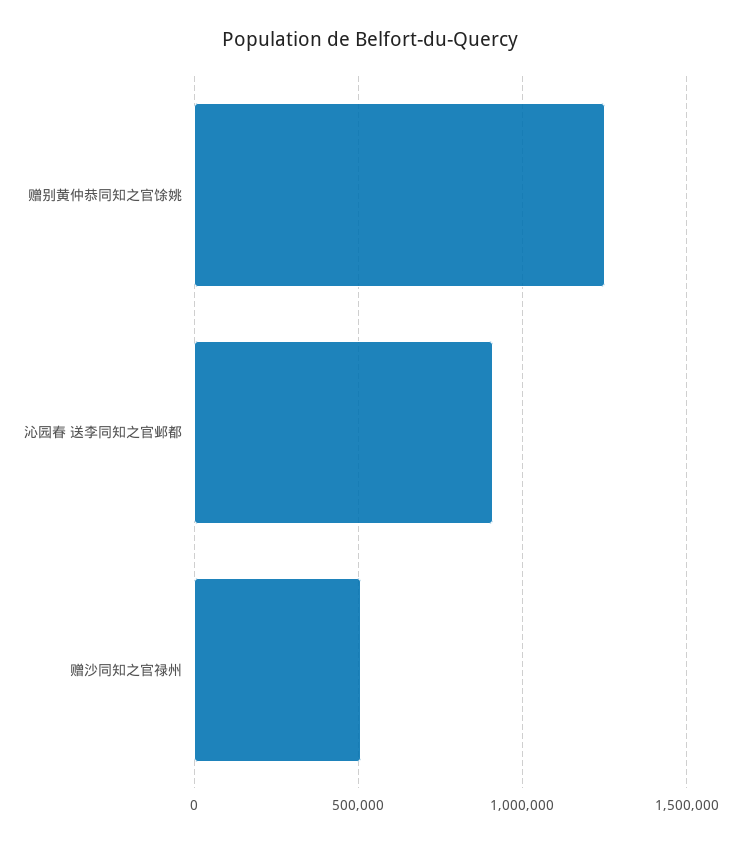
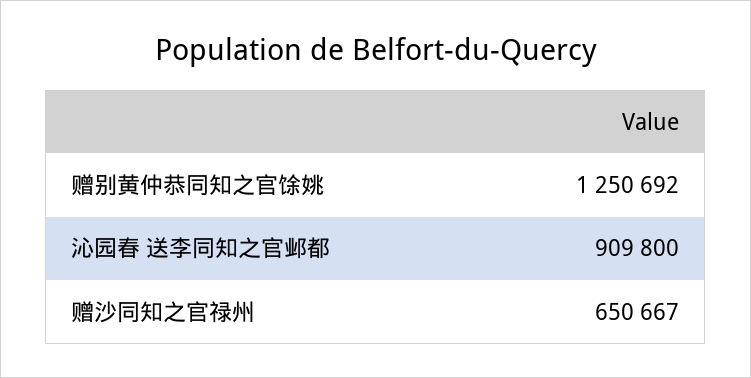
  {
    "赠别黄仲恭同知之官馀姚": 1250692,
    "沁园春 送李同知之官邺都": 909800,
-   "赠沙同知之官禄州": 500000
+   "赠沙同知之官禄州": 650667
  }

